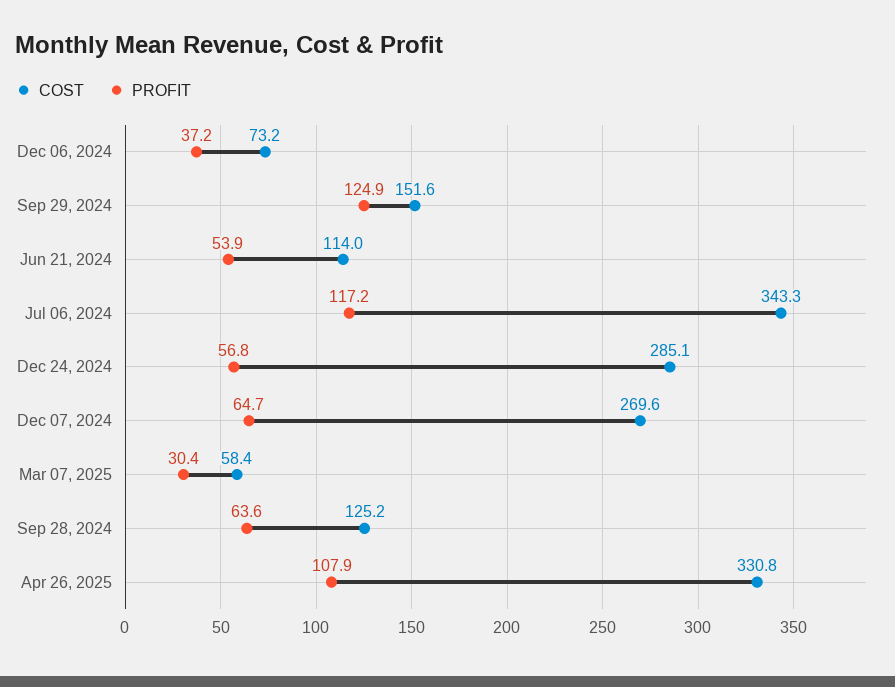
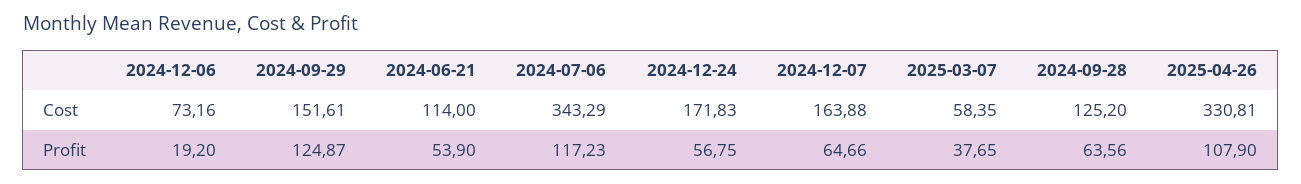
  {
    "COST": {
      "Dec 06, 2024": 73.16,
      "Sep 29, 2024": 151.61,
      "Jun 21, 2024": 114,
      "Jul 06, 2024": 343.29,
-     "Dec 24, 2024": 285.1,
+     "Dec 24, 2024": 171.83,
-     "Dec 07, 2024": 269.6,
+     "Dec 07, 2024": 163.88,
      "Mar 07, 2025": 58.35,
      "Sep 28, 2024": 125.2,
      "Apr 26, 2025": 330.81
    },
    "PROFIT": {
-     "Dec 06, 2024": 37.2,
+     "Dec 06, 2024": 19.2,
      "Sep 29, 2024": 124.87,
      "Jun 21, 2024": 53.9,
      "Jul 06, 2024": 117.23,
      "Dec 24, 2024": 56.75,
      "Dec 07, 2024": 64.66,
-     "Mar 07, 2025": 30.4,
+     "Mar 07, 2025": 37.65,
      "Sep 28, 2024": 63.56,
      "Apr 26, 2025": 107.9
    }
  }

